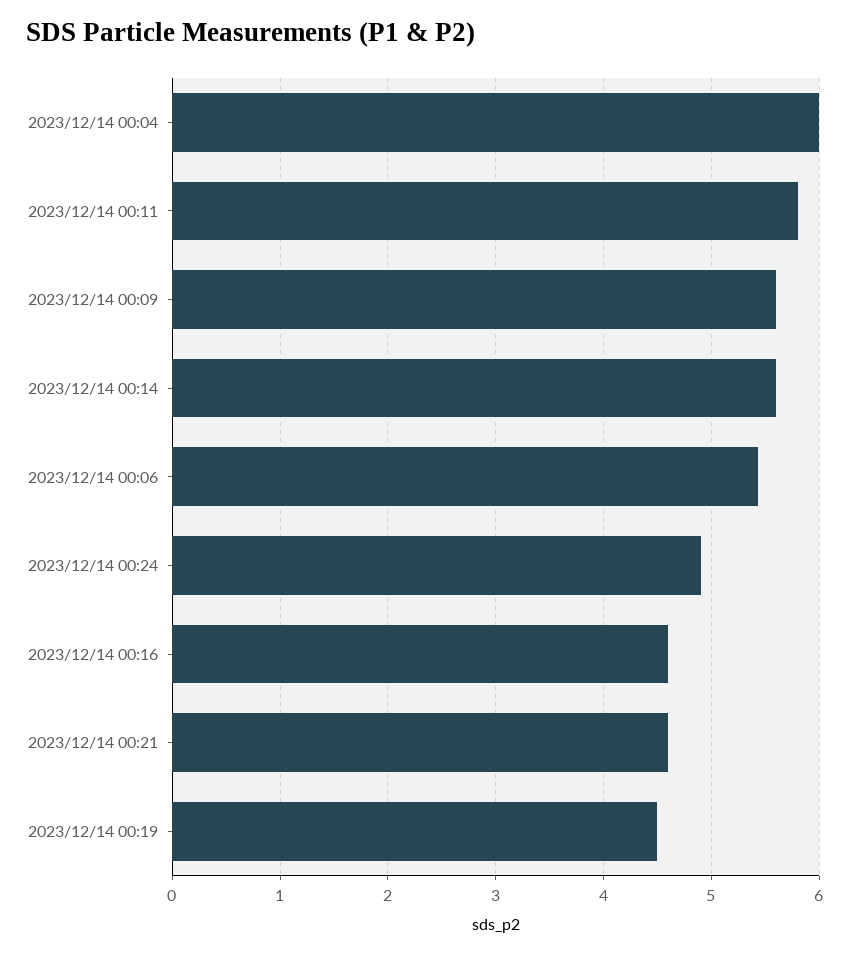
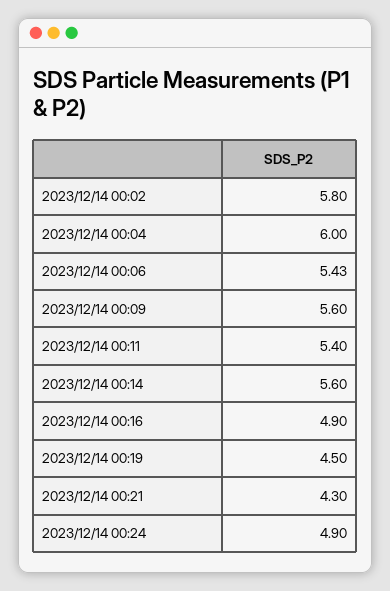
  {
    "2023/12/14 00:04": 6,
-   "2023/12/14 00:11": 5.8,
+   "2023/12/14 00:11": 5.4,
    "2023/12/14 00:09": 5.6,
    "2023/12/14 00:14": 5.6,
    "2023/12/14 00:06": 5.43,
    "2023/12/14 00:24": 4.9,
-   "2023/12/14 00:16": 4.6,
+   "2023/12/14 00:16": 4.9,
-   "2023/12/14 00:21": 4.6,
+   "2023/12/14 00:21": 4.3,
-   "2023/12/14 00:19": 4.5
+   "2023/12/14 00:19": 4.5,
+   "2023/12/14 00:02": 5.8
  }

